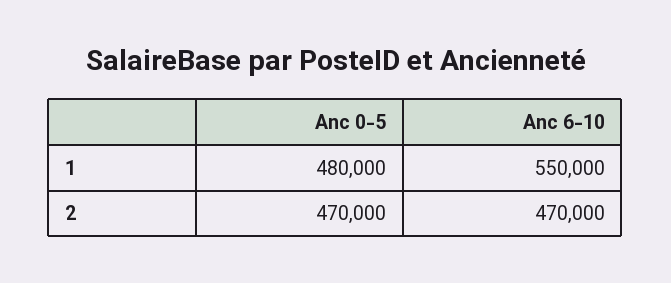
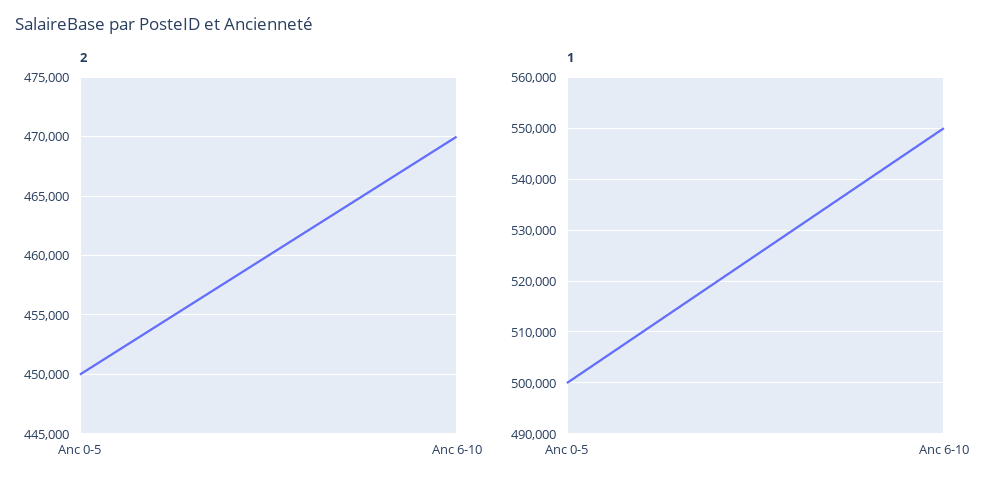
  {
    "1": {
-     "Anc 0-5": 480000,
+     "Anc 0-5": 500000,
      "Anc 6-10": 550000
    },
    "2": {
-     "Anc 0-5": 470000,
+     "Anc 0-5": 450000,
      "Anc 6-10": 470000
    }
  }

